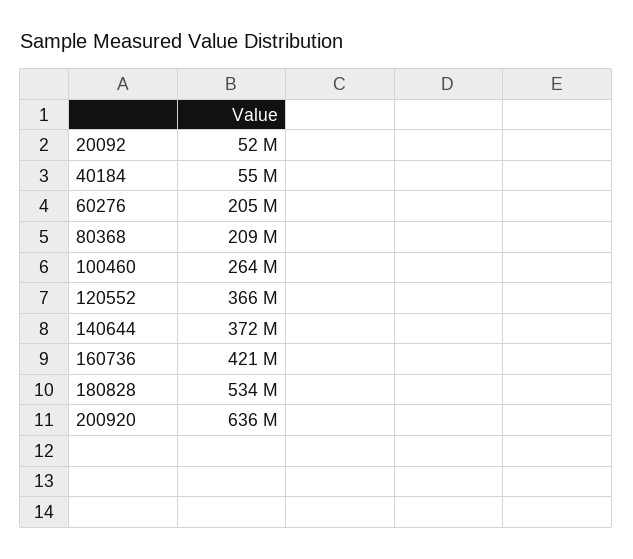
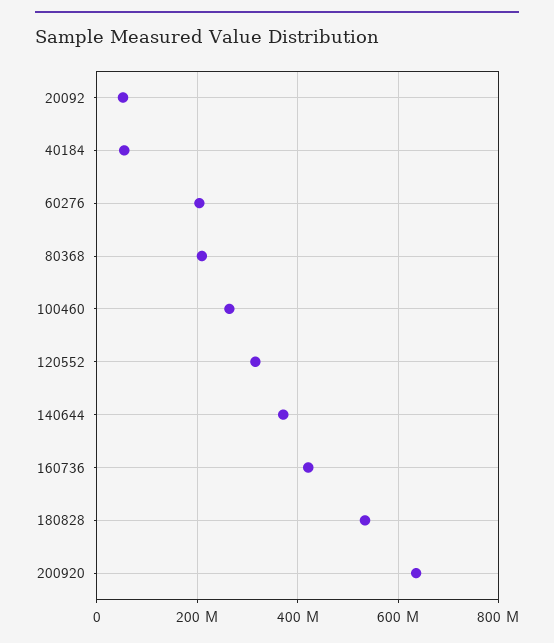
  {
    "20092": 52000000,
    "40184": 55000000,
    "60276": 205000000,
    "80368": 209000000,
    "100460": 264000000,
-   "120552": 366000000,
+   "120552": 320000000,
    "140644": 372000000,
    "160736": 421000000,
    "180828": 534000000,
    "200920": 636000000
  }

